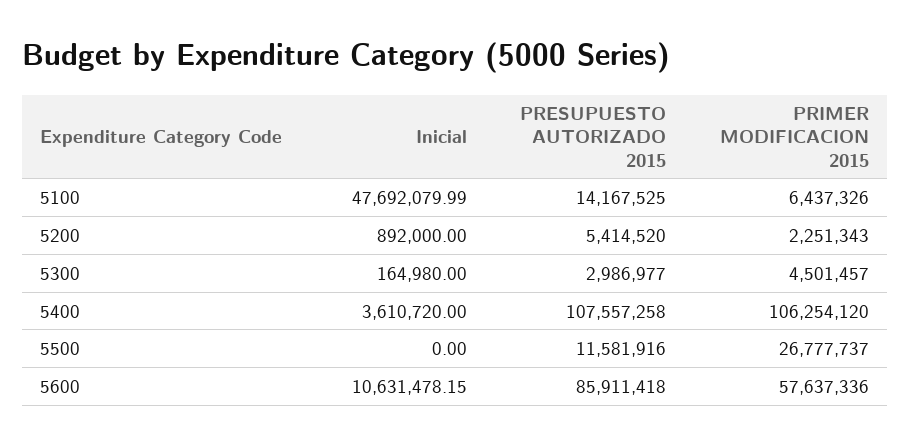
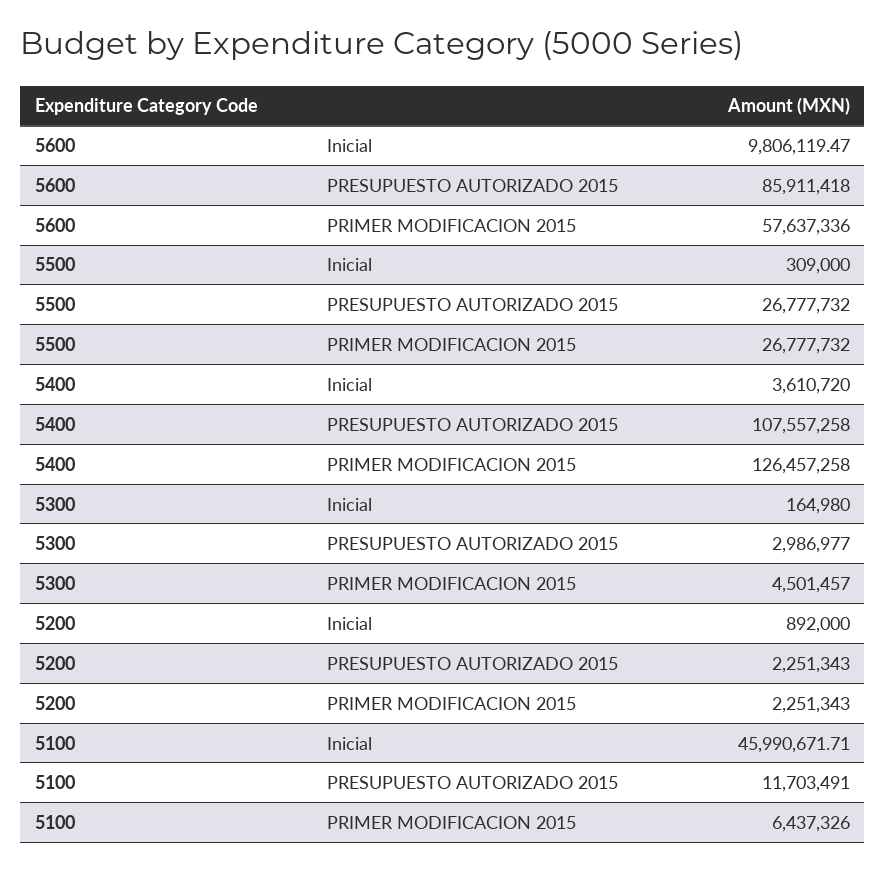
  {
    "Inicial": {
-     "5100": 47692079.99,
+     "5100": 45990671.71,
      "5200": 892000,
      "5300": 164980,
      "5400": 3610720,
-     "5500": 0,
+     "5500": 309000,
-     "5600": 10631478.15
+     "5600": 9806119.47
    },
    "PRESUPUESTO AUTORIZADO 2015": {
-     "5100": 14167525,
+     "5100": 11703491,
-     "5200": 5414520,
+     "5200": 2251343,
      "5300": 2986977,
      "5400": 107557258,
-     "5500": 11581916,
+     "5500": 26777732,
      "5600": 85911418
    },
    "PRIMER MODIFICACION 2015": {
      "5100": 6437326,
      "5200": 2251343,
      "5300": 4501457,
-     "5400": 106254120,
+     "5400": 126457258,
-     "5500": 26777737,
+     "5500": 26777732,
      "5600": 57637336
    }
  }

